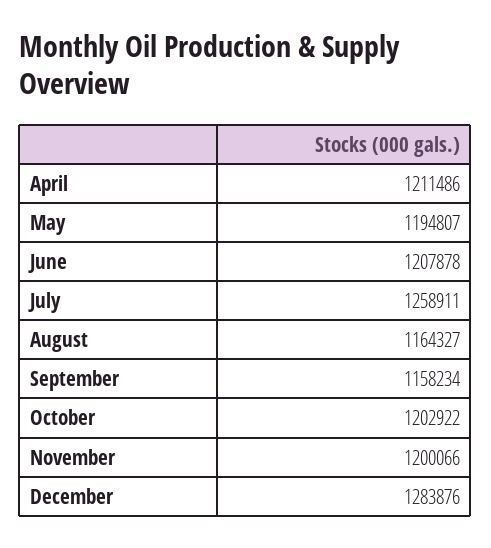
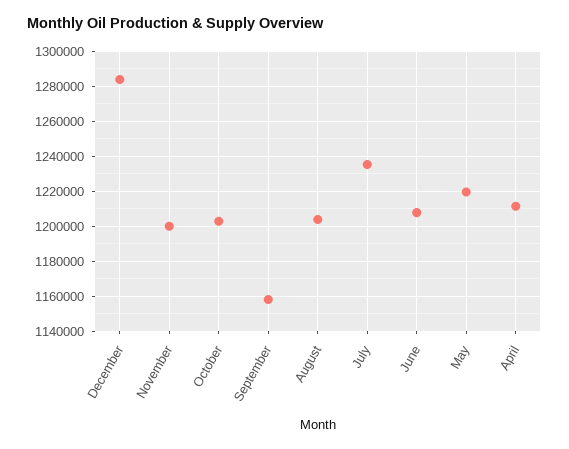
  {
    "April": 1211486,
-   "May": 1194807,
+   "May": 1220000,
    "June": 1207878,
-   "July": 1258911,
+   "July": 1235000,
-   "August": 1164327,
+   "August": 1205000,
    "September": 1158234,
    "October": 1202922,
    "November": 1200066,
    "December": 1283876
  }

